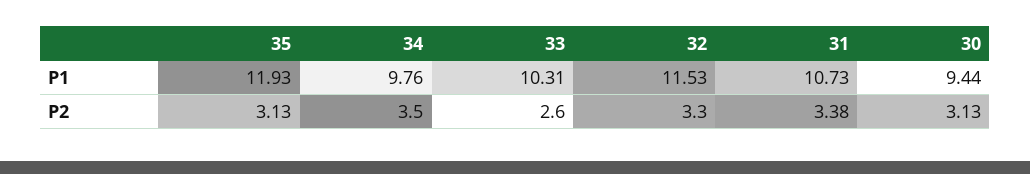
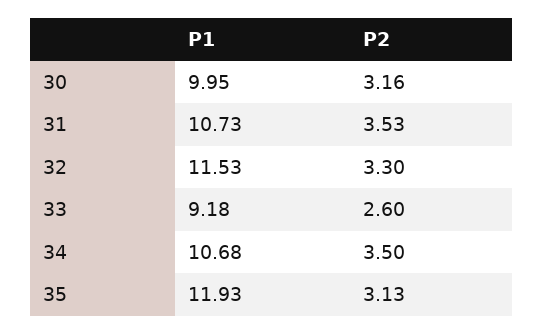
  {
    "35": {
      "P1": 11.93,
      "P2": 3.13
    },
    "34": {
-     "P1": 9.76,
+     "P1": 10.68,
      "P2": 3.5
    },
    "33": {
-     "P1": 10.31,
+     "P1": 9.18,
      "P2": 2.6
    },
    "32": {
      "P1": 11.53,
      "P2": 3.3
    },
    "31": {
      "P1": 10.73,
-     "P2": 3.38
+     "P2": 3.53
    },
    "30": {
-     "P1": 9.44,
+     "P1": 9.95,
-     "P2": 3.13
+     "P2": 3.16
    }
  }

